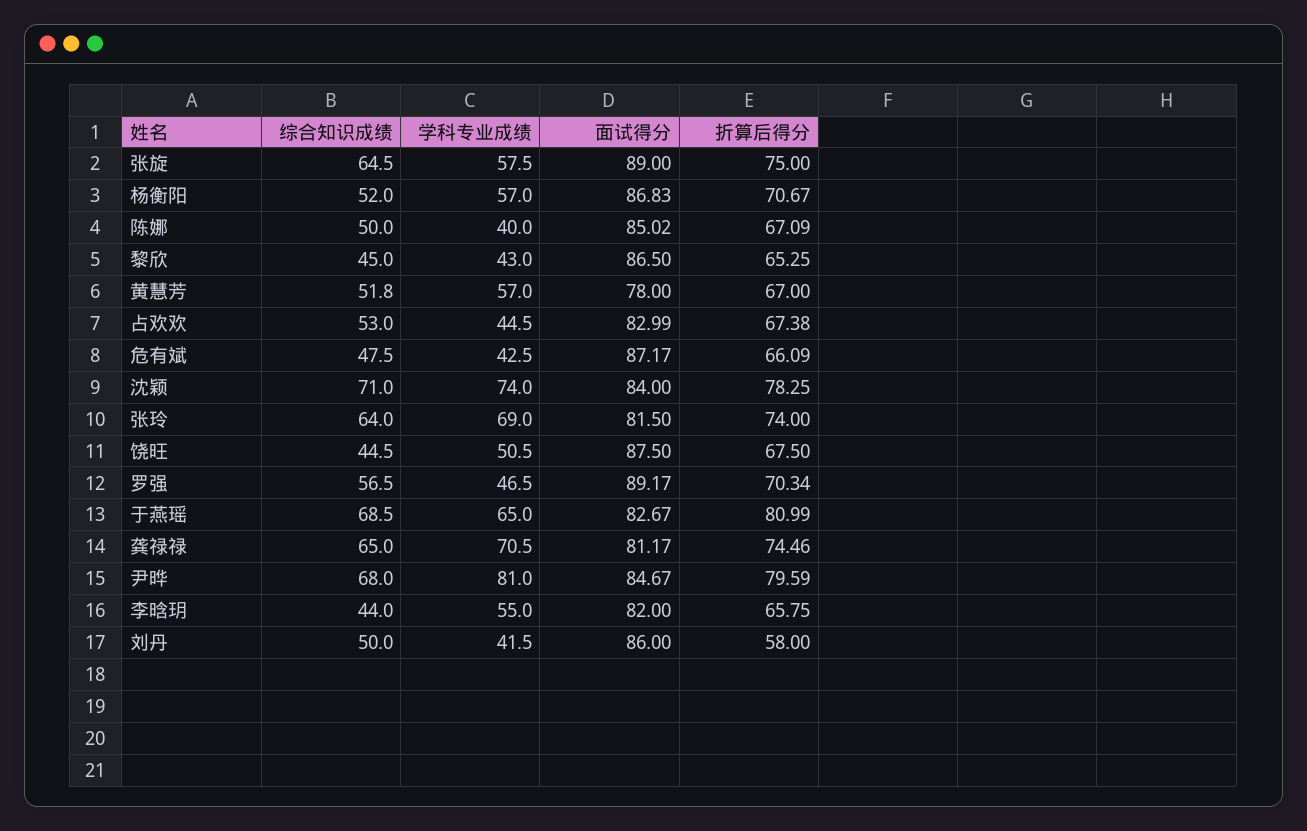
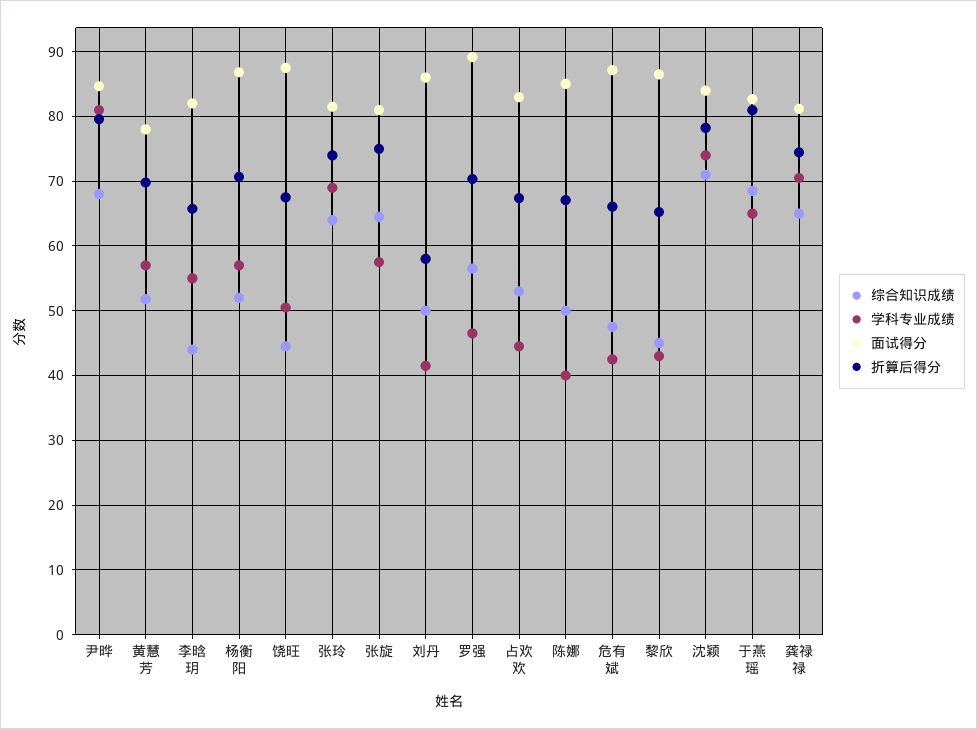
  {
    "综合知识成绩": {
      "张旋": 64.5,
      "杨衡阳": 52,
      "陈娜": 50,
      "黎欣": 45,
      "黄慧芳": 51.8,
      "占欢欢": 53,
      "危有斌": 47.5,
      "沈颖": 71,
      "张玲": 64,
      "饶旺": 44.5,
      "罗强": 56.5,
      "于燕瑶": 68.5,
      "龚禄禄": 65,
      "尹晔": 68,
      "李晗玥": 44,
      "刘丹": 50
    },
    "学科专业成绩": {
      "张旋": 57.5,
      "杨衡阳": 57,
      "陈娜": 40,
      "黎欣": 43,
      "黄慧芳": 57,
      "占欢欢": 44.5,
      "危有斌": 42.5,
      "沈颖": 74,
      "张玲": 69,
      "饶旺": 50.5,
      "罗强": 46.5,
      "于燕瑶": 65,
      "龚禄禄": 70.5,
      "尹晔": 81,
      "李晗玥": 55,
      "刘丹": 41.5
    },
    "面试得分": {
-     "张旋": 89,
+     "张旋": 81,
      "杨衡阳": 86.83,
      "陈娜": 85.02,
      "黎欣": 86.5,
      "黄慧芳": 78,
      "占欢欢": 82.99,
      "危有斌": 87.17,
      "沈颖": 84,
      "张玲": 81.5,
      "饶旺": 87.5,
      "罗强": 89.17,
      "于燕瑶": 82.67,
      "龚禄禄": 81.17,
      "尹晔": 84.67,
      "李晗玥": 82,
      "刘丹": 86
    },
    "折算后得分": {
      "张旋": 75,
      "杨衡阳": 70.67,
      "陈娜": 67.09,
      "黎欣": 65.25,
-     "黄慧芳": 67,
+     "黄慧芳": 70,
      "占欢欢": 67.38,
      "危有斌": 66.09,
      "沈颖": 78.25,
      "张玲": 74,
      "饶旺": 67.5,
      "罗强": 70.34,
      "于燕瑶": 80.99,
      "龚禄禄": 74.46,
      "尹晔": 79.59,
      "李晗玥": 65.75,
      "刘丹": 58
    }
  }

